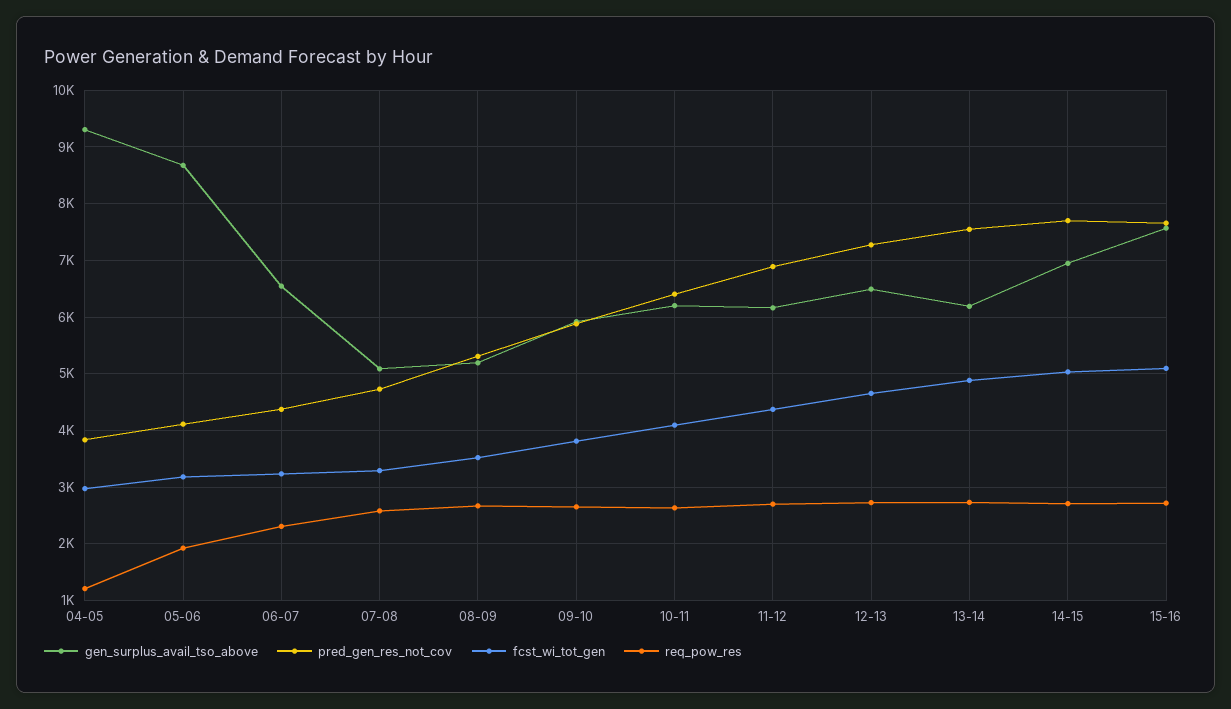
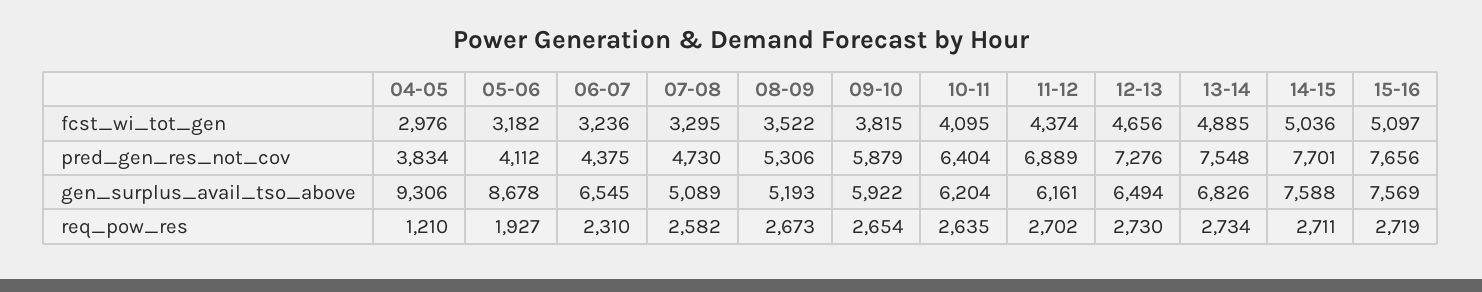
  {
    "gen_surplus_avail_tso_above": {
      "04-05": 9306,
      "05-06": 8678,
      "06-07": 6545,
      "07-08": 5089,
      "08-09": 5193,
      "09-10": 5922,
      "10-11": 6204,
      "11-12": 6161,
      "12-13": 6494,
-     "13-14": 6200,
+     "13-14": 6826,
-     "14-15": 7000,
+     "14-15": 7588,
      "15-16": 7569
    },
    "pred_gen_res_not_cov": {
      "04-05": 3834,
      "05-06": 4112,
      "06-07": 4375,
      "07-08": 4730,
      "08-09": 5306,
      "09-10": 5879,
      "10-11": 6404,
      "11-12": 6889,
      "12-13": 7276,
      "13-14": 7548,
      "14-15": 7701,
      "15-16": 7656
    },
    "fcst_wi_tot_gen": {
      "04-05": 2976,
      "05-06": 3182,
      "06-07": 3236,
      "07-08": 3295,
      "08-09": 3522,
      "09-10": 3815,
      "10-11": 4095,
      "11-12": 4374,
      "12-13": 4656,
      "13-14": 4885,
      "14-15": 5036,
      "15-16": 5097
    },
    "req_pow_res": {
      "04-05": 1210,
      "05-06": 1927,
      "06-07": 2310,
      "07-08": 2582,
      "08-09": 2673,
      "09-10": 2654,
      "10-11": 2635,
      "11-12": 2702,
      "12-13": 2730,
      "13-14": 2734,
      "14-15": 2711,
      "15-16": 2719
    }
  }

